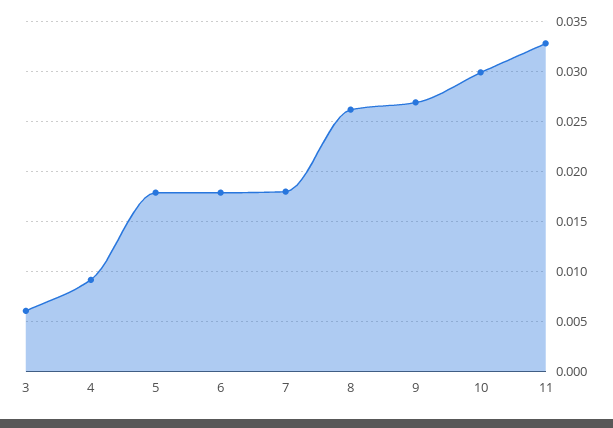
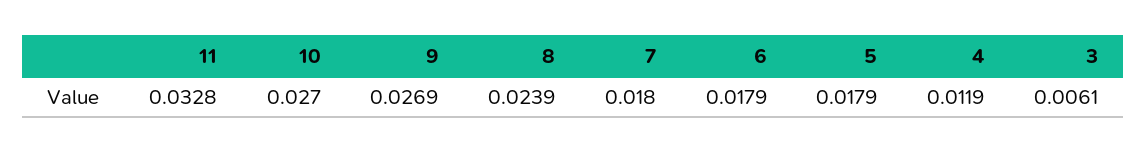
  {
    "3": 0.0061,
-   "4": 0.009,
+   "4": 0.0119,
    "5": 0.0179,
    "6": 0.0179,
    "7": 0.018,
-   "8": 0.026,
+   "8": 0.0239,
    "9": 0.0269,
-   "10": 0.03,
+   "10": 0.027,
    "11": 0.0328
  }

